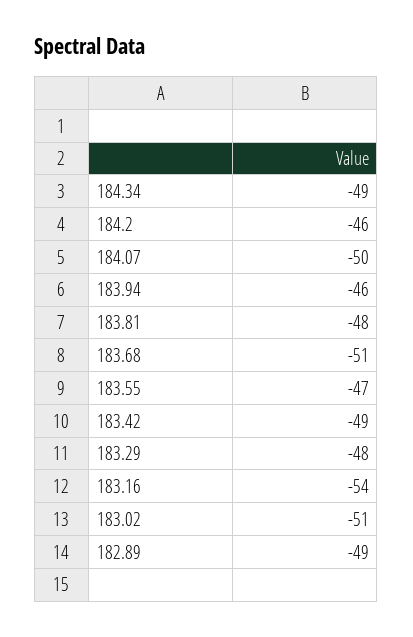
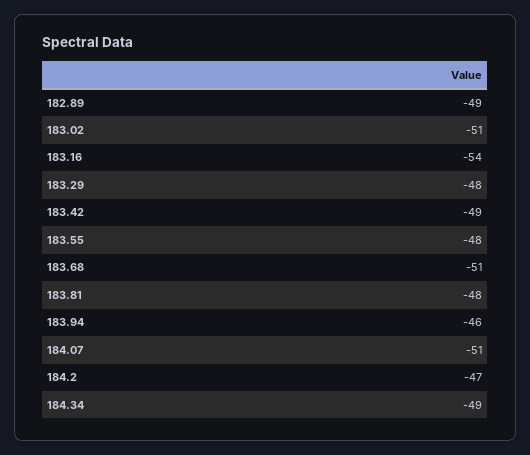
  {
    "184.34": -49,
-   "184.2": -46,
+   "184.2": -47,
-   "184.07": -50,
+   "184.07": -51,
    "183.94": -46,
    "183.81": -48,
    "183.68": -51,
-   "183.55": -47,
+   "183.55": -48,
    "183.42": -49,
    "183.29": -48,
    "183.16": -54,
    "183.02": -51,
    "182.89": -49
  }

